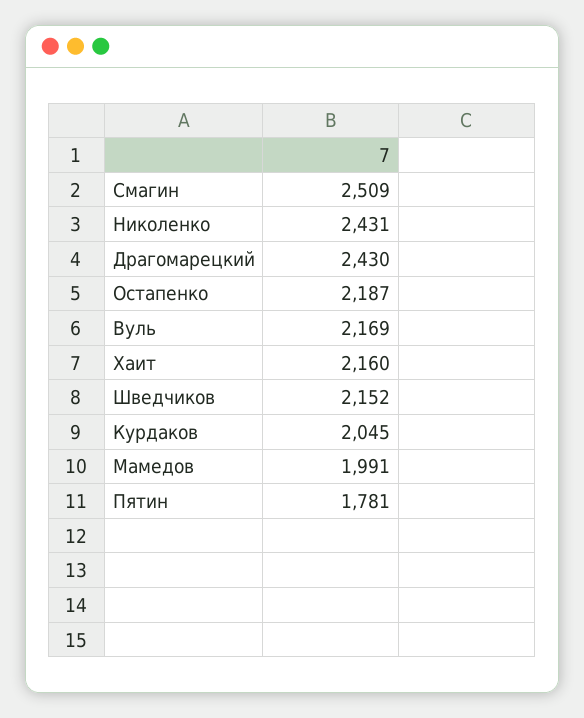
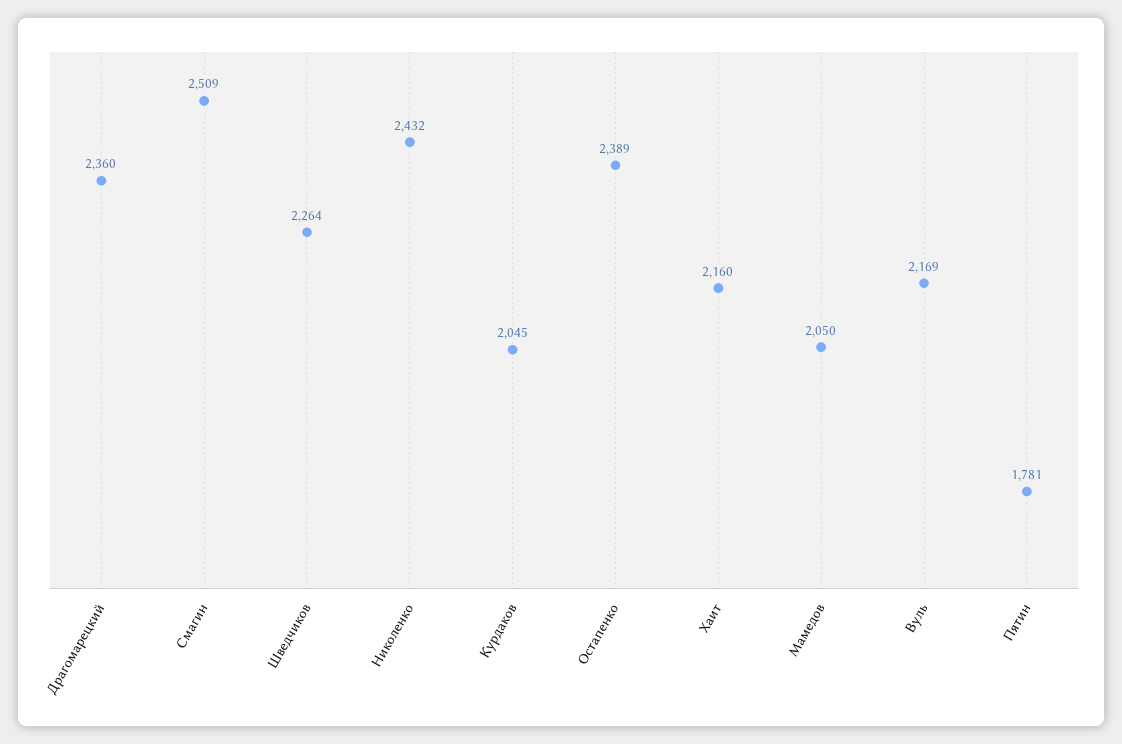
  {
    "Смагин": 2509,
-   "Николенко": 2431,
+   "Николенко": 2432,
-   "Драгомарецкий": 2430,
+   "Драгомарецкий": 2360,
-   "Остапенко": 2187,
+   "Остапенко": 2389,
    "Вуль": 2169,
    "Хаит": 2160,
-   "Шведчиков": 2152,
+   "Шведчиков": 2264,
    "Курдаков": 2045,
-   "Мамедов": 1991,
+   "Мамедов": 2050,
    "Пятин": 1781
  }

